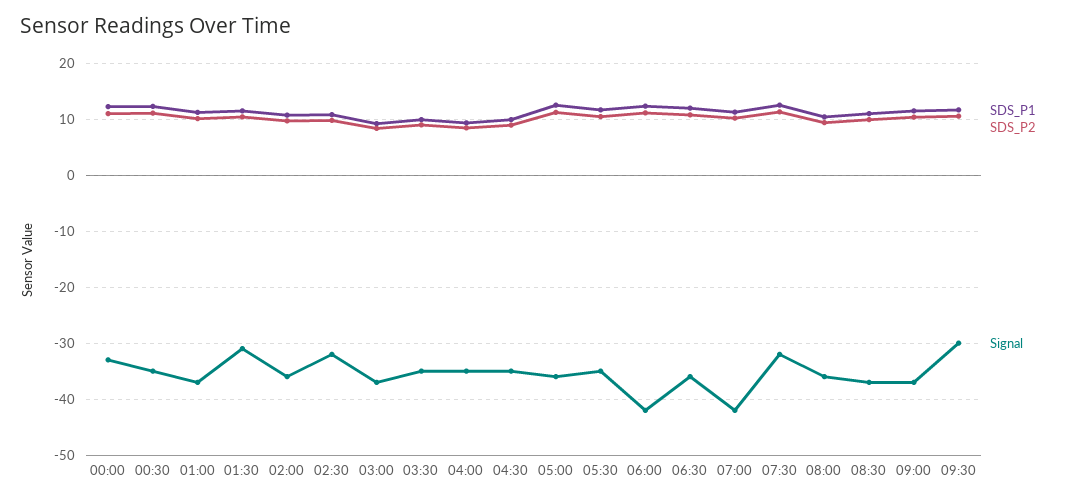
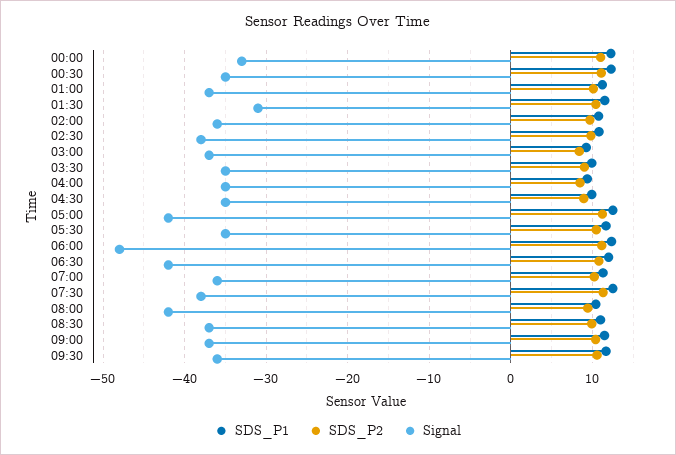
  {
    "SDS_P1": {
      "00:00": 12,
      "00:30": 12,
      "01:00": 11,
      "01:30": 12,
      "02:00": 11,
      "02:30": 11,
      "03:00": 9,
      "03:30": 10,
      "04:00": 9,
      "04:30": 10,
      "05:00": 13,
      "05:30": 12,
      "06:00": 12,
      "06:30": 12,
      "07:00": 11,
      "07:30": 13,
      "08:00": 10,
      "08:30": 11,
      "09:00": 12,
      "09:30": 12
    },
    "SDS_P2": {
      "00:00": 11,
      "00:30": 11,
      "01:00": 10,
      "01:30": 10,
      "02:00": 10,
      "02:30": 10,
      "03:00": 8,
      "03:30": 9,
      "04:00": 8,
      "04:30": 9,
      "05:00": 11,
      "05:30": 10,
      "06:00": 11,
      "06:30": 11,
      "07:00": 10,
      "07:30": 11,
      "08:00": 9,
      "08:30": 10,
      "09:00": 10,
      "09:30": 11
    },
    "Signal": {
      "00:00": -33,
      "00:30": -35,
      "01:00": -37,
      "01:30": -31,
      "02:00": -36,
-     "02:30": -32,
+     "02:30": -38,
      "03:00": -37,
      "03:30": -35,
      "04:00": -35,
      "04:30": -35,
-     "05:00": -36,
+     "05:00": -42,
      "05:30": -35,
-     "06:00": -42,
+     "06:00": -48,
-     "06:30": -36,
+     "06:30": -42,
-     "07:00": -42,
+     "07:00": -36,
-     "07:30": -32,
+     "07:30": -38,
-     "08:00": -36,
+     "08:00": -42,
      "08:30": -37,
      "09:00": -37,
-     "09:30": -30
+     "09:30": -36
    }
  }

